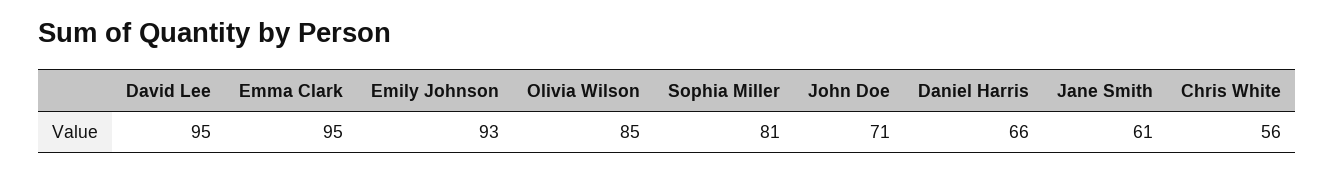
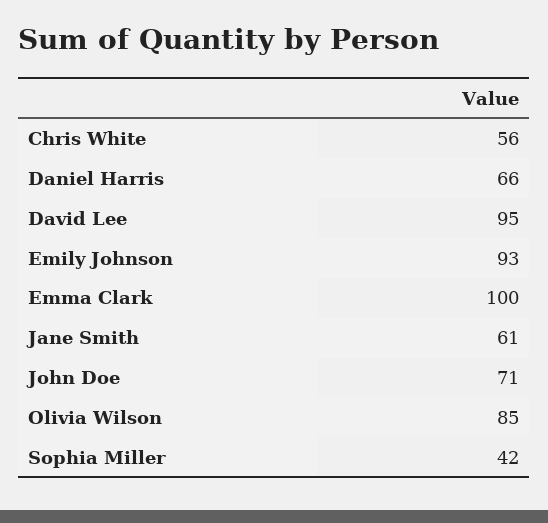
  {
    "David Lee": 95,
-   "Emma Clark": 95,
+   "Emma Clark": 100,
    "Emily Johnson": 93,
    "Olivia Wilson": 85,
-   "Sophia Miller": 81,
+   "Sophia Miller": 42,
    "John Doe": 71,
    "Daniel Harris": 66,
    "Jane Smith": 61,
    "Chris White": 56
  }

